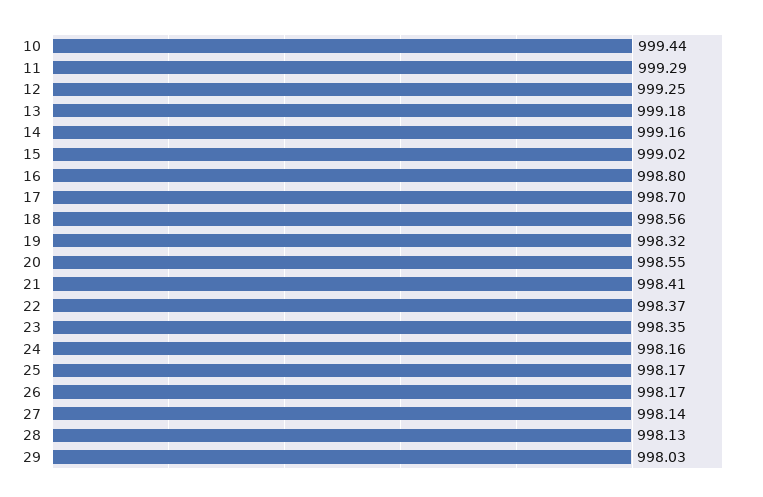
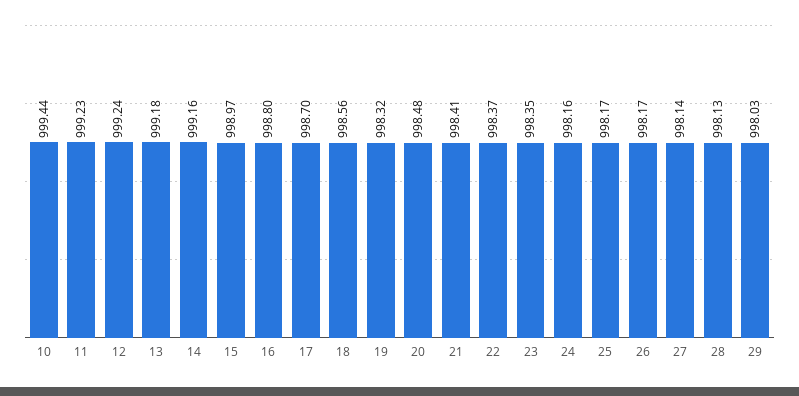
  {
    "10": 999.44,
-   "11": 999.29,
+   "11": 999.23,
-   "12": 999.25,
+   "12": 999.24,
    "13": 999.18,
    "14": 999.16,
-   "15": 999.02,
+   "15": 998.97,
    "16": 998.8,
    "17": 998.7,
    "18": 998.56,
    "19": 998.32,
-   "20": 998.55,
+   "20": 998.48,
    "21": 998.41,
    "22": 998.37,
    "23": 998.35,
    "24": 998.16,
    "25": 998.17,
    "26": 998.17,
    "27": 998.14,
    "28": 998.13,
    "29": 998.03
  }

